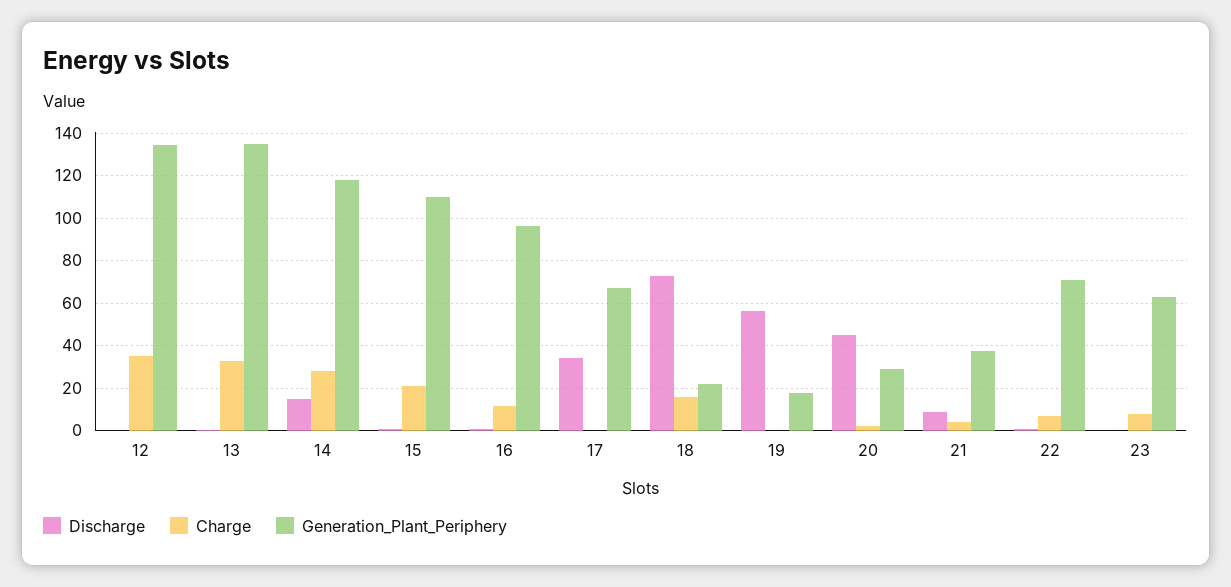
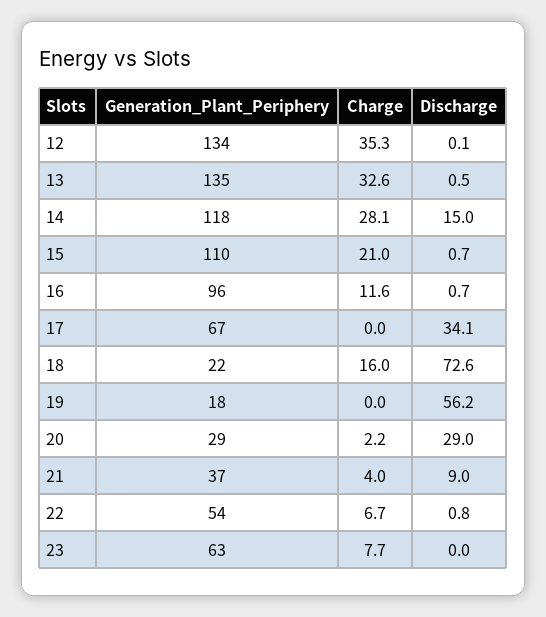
  {
    "Discharge": {
      "12": 0.1,
      "13": 0.5,
      "14": 15,
      "15": 0.7,
      "16": 0.7,
      "17": 34.1,
      "18": 72.6,
      "19": 56.2,
-     "20": 45,
+     "20": 29,
      "21": 9,
      "22": 0.8,
      "23": 0
    },
    "Charge": {
      "12": 35.3,
      "13": 32.6,
      "14": 28.1,
      "15": 21,
      "16": 11.6,
      "17": 0,
      "18": 16,
      "19": 0,
      "20": 2.2,
      "21": 4,
      "22": 6.7,
      "23": 7.7
    },
    "Generation_Plant_Periphery": {
      "12": 134,
      "13": 135,
      "14": 118,
      "15": 110,
      "16": 96,
      "17": 67,
      "18": 22,
      "19": 18,
      "20": 29,
      "21": 37,
-     "22": 70,
+     "22": 54,
      "23": 63
    }
  }

